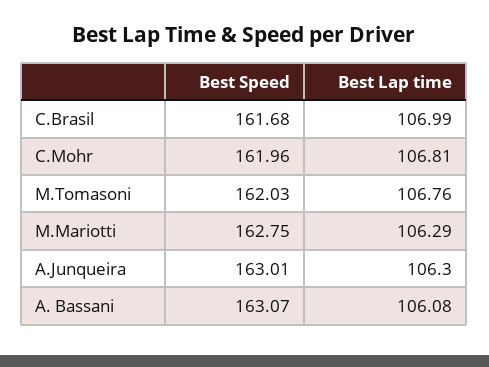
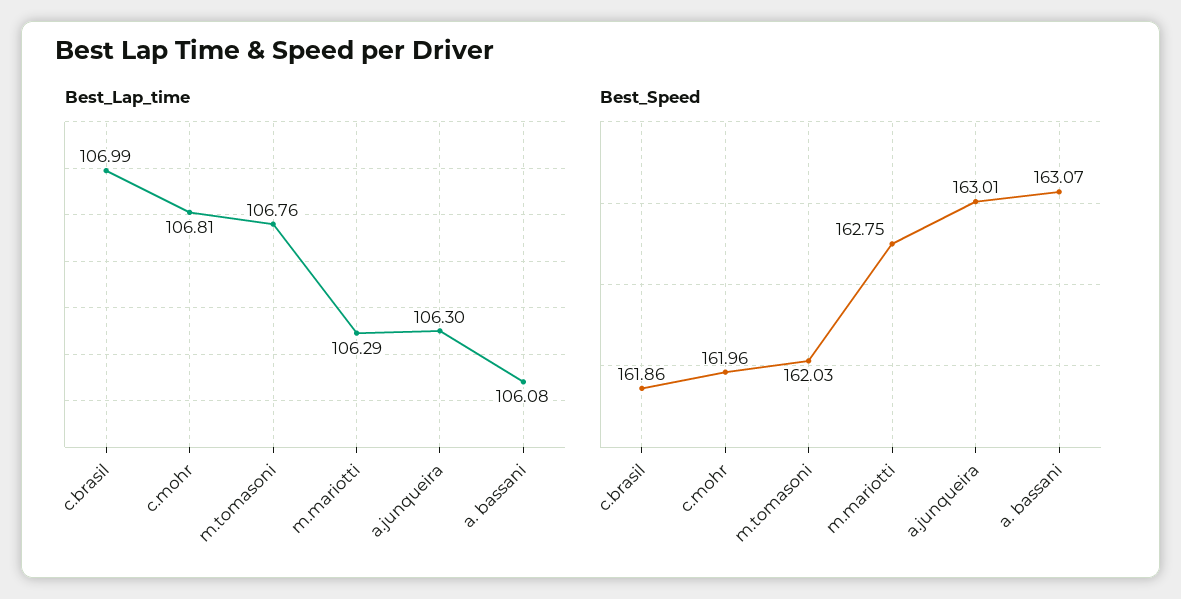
  {
    "Best Speed": {
-     "C.Brasil": 161.68,
+     "C.Brasil": 161.86,
      "C.Mohr": 161.96,
      "M.Tomasoni": 162.03,
      "M.Mariotti": 162.75,
      "A.Junqueira": 163.01,
      "A. Bassani": 163.07
    },
    "Best Lap time": {
      "C.Brasil": 106.99,
      "C.Mohr": 106.81,
      "M.Tomasoni": 106.76,
      "M.Mariotti": 106.29,
      "A.Junqueira": 106.3,
      "A. Bassani": 106.08
    }
  }

